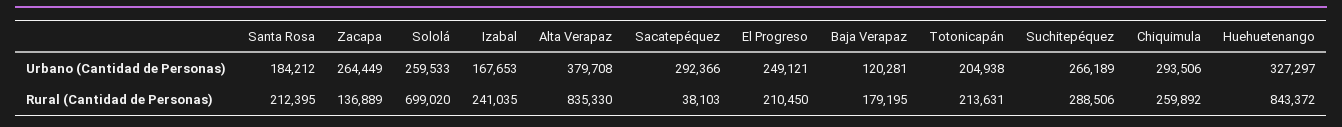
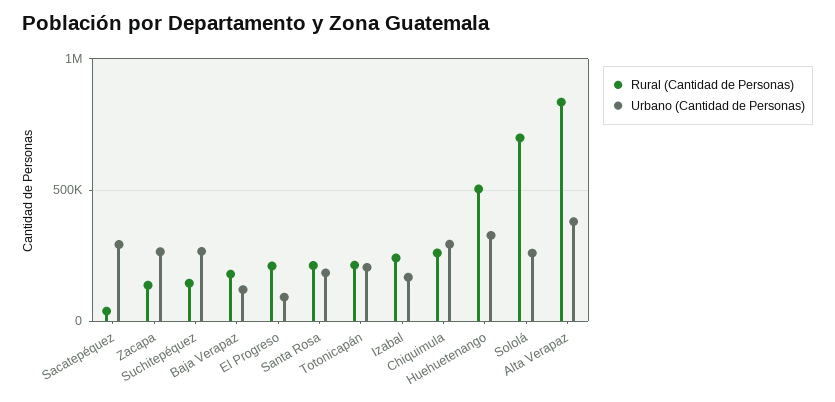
  {
    "Urbano (Cantidad de Personas)": {
      "Santa Rosa": 184212,
      "Zacapa": 264449,
      "Sololá": 259533,
      "Izabal": 167653,
      "Alta Verapaz": 379708,
      "Sacatepéquez": 292366,
-     "El Progreso": 249121,
+     "El Progreso": 100000,
      "Baja Verapaz": 120281,
      "Totonicapán": 204938,
      "Suchitepéquez": 266189,
      "Chiquimula": 293506,
      "Huehuetenango": 327297
    },
    "Rural (Cantidad de Personas)": {
      "Santa Rosa": 212395,
      "Zacapa": 136889,
      "Sololá": 699020,
      "Izabal": 241035,
      "Alta Verapaz": 835330,
      "Sacatepéquez": 38103,
      "El Progreso": 210450,
      "Baja Verapaz": 179195,
      "Totonicapán": 213631,
-     "Suchitepéquez": 288506,
+     "Suchitepéquez": 150000,
      "Chiquimula": 259892,
-     "Huehuetenango": 843372
+     "Huehuetenango": 500000
    }
  }

